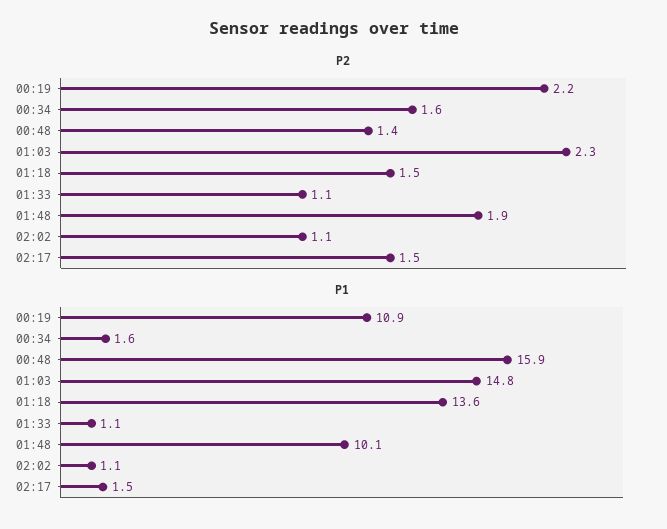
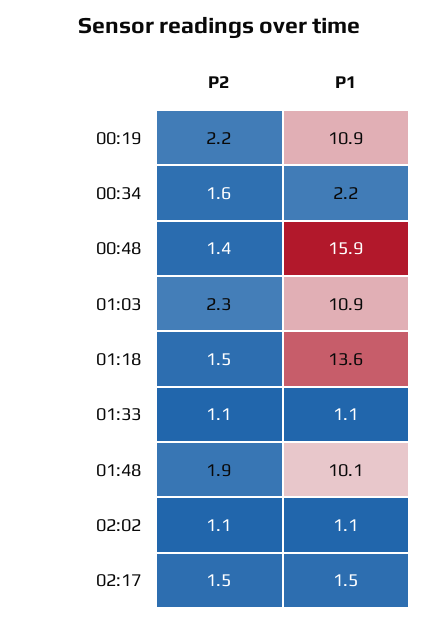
  {
    "P2": {
      "00:19": 2.2,
      "00:34": 1.6,
      "00:48": 1.4,
      "01:03": 2.3,
      "01:18": 1.5,
      "01:33": 1.1,
      "01:48": 1.9,
      "02:02": 1.1,
      "02:17": 1.5
    },
    "P1": {
      "00:19": 10.9,
-     "00:34": 1.6,
+     "00:34": 2.2,
      "00:48": 15.9,
-     "01:03": 14.8,
+     "01:03": 10.9,
      "01:18": 13.6,
      "01:33": 1.1,
      "01:48": 10.1,
      "02:02": 1.1,
      "02:17": 1.5
    }
  }

